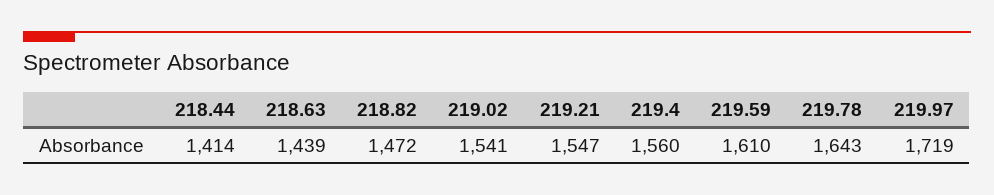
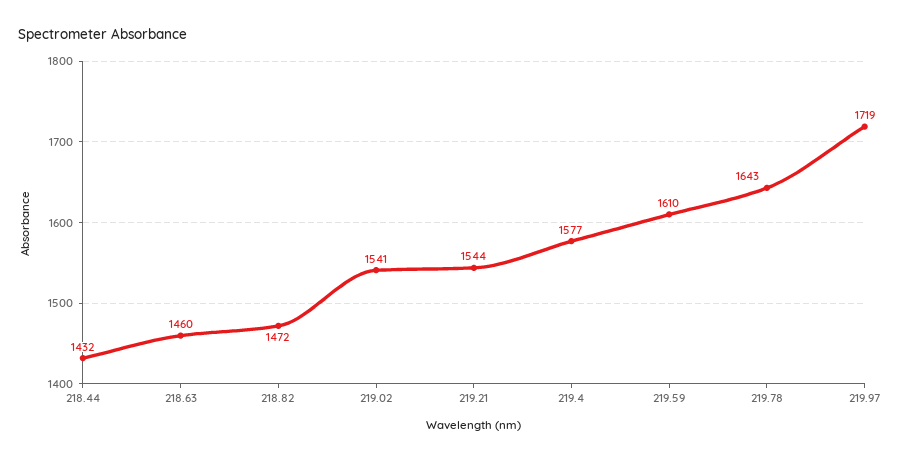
  {
-   "218.44": 1414,
+   "218.44": 1432,
-   "218.63": 1439,
+   "218.63": 1460,
    "218.82": 1472,
    "219.02": 1541,
-   "219.21": 1547,
+   "219.21": 1544,
-   "219.4": 1560,
+   "219.4": 1577,
    "219.59": 1610,
    "219.78": 1643,
    "219.97": 1719
  }

